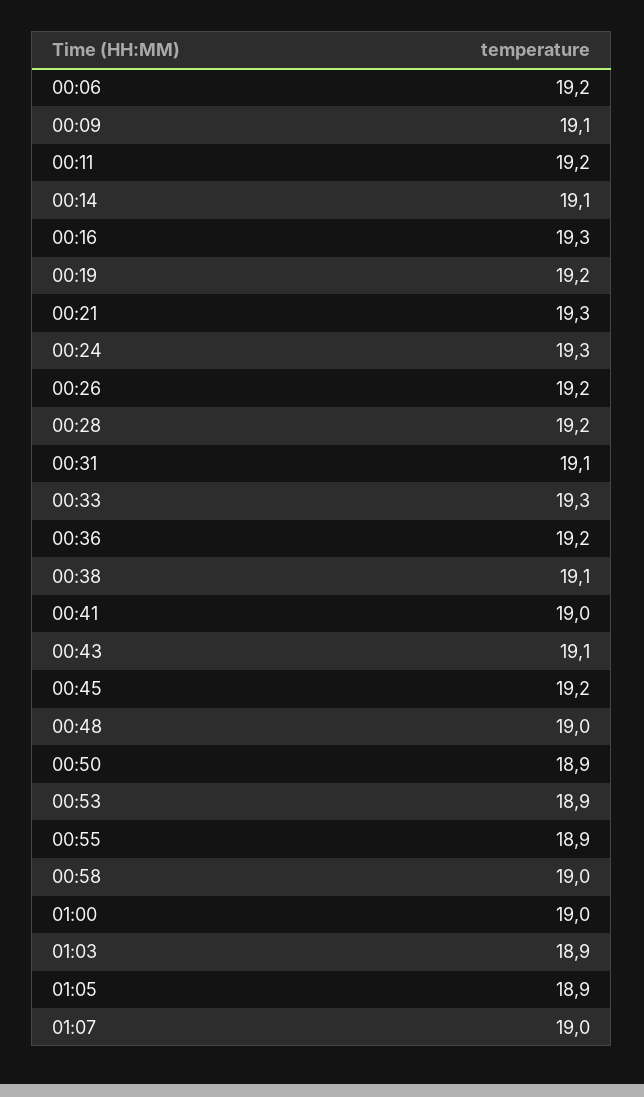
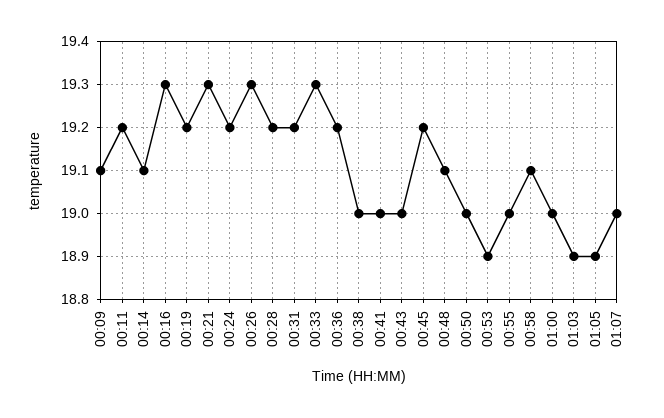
  {
-   "00:06": 19.2,
    "00:09": 19.1,
    "00:11": 19.2,
    "00:14": 19.1,
    "00:16": 19.3,
    "00:19": 19.2,
    "00:21": 19.3,
-   "00:24": 19.3,
+   "00:24": 19.2,
-   "00:26": 19.2,
+   "00:26": 19.3,
    "00:28": 19.2,
-   "00:31": 19.1,
+   "00:31": 19.2,
    "00:33": 19.3,
    "00:36": 19.2,
-   "00:38": 19.1,
+   "00:38": 19,
    "00:41": 19,
-   "00:43": 19.1,
+   "00:43": 19,
    "00:45": 19.2,
-   "00:48": 19,
+   "00:48": 19.1,
-   "00:50": 18.9,
+   "00:50": 19,
    "00:53": 18.9,
-   "00:55": 18.9,
+   "00:55": 19,
-   "00:58": 19,
+   "00:58": 19.1,
    "01:00": 19,
    "01:03": 18.9,
    "01:05": 18.9,
    "01:07": 19
  }

